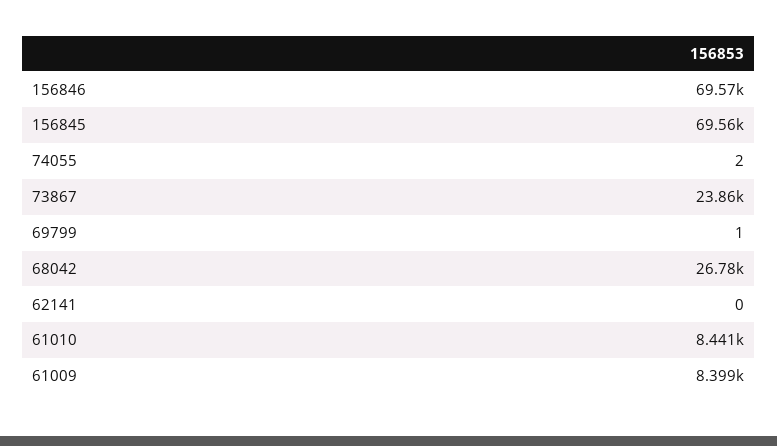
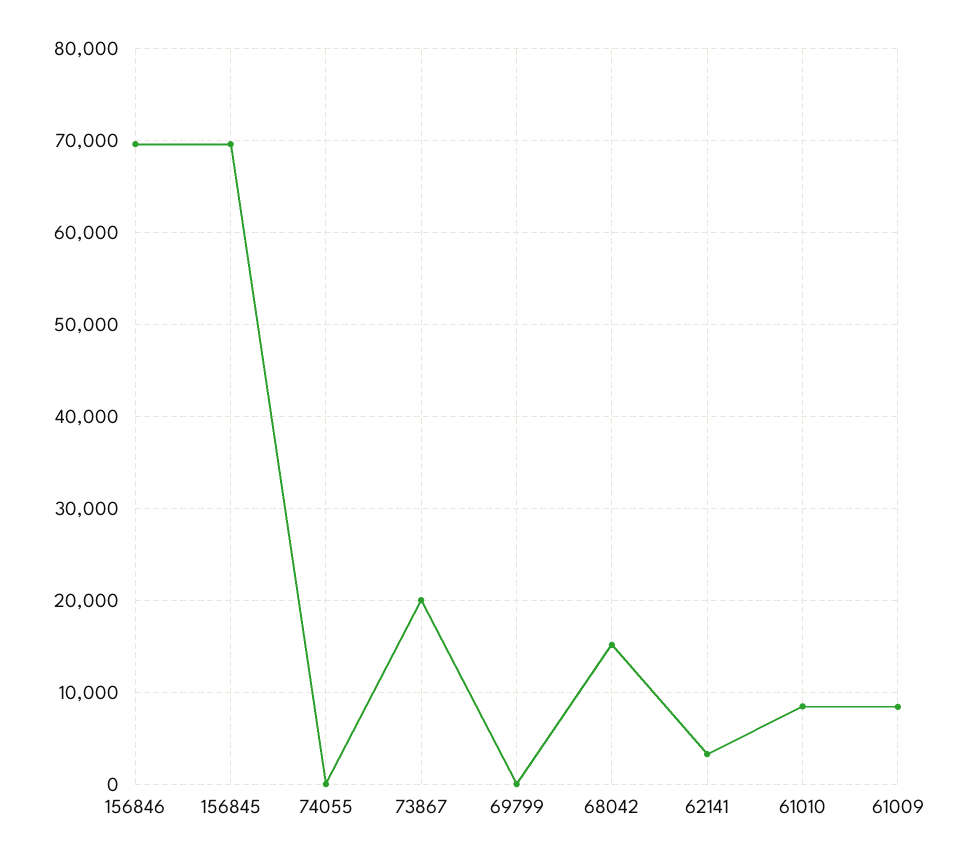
  {
    "156846": 69570,
    "156845": 69560,
    "74055": 2,
-   "73867": 23860,
+   "73867": 20000,
    "69799": 1,
-   "68042": 26780,
+   "68042": 15000,
-   "62141": 0,
+   "62141": 3000,
    "61010": 8441,
    "61009": 8399
  }

